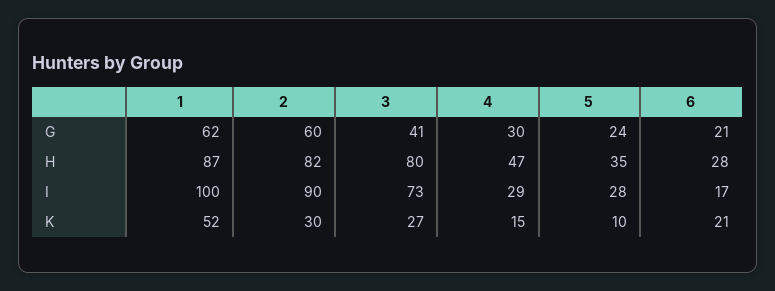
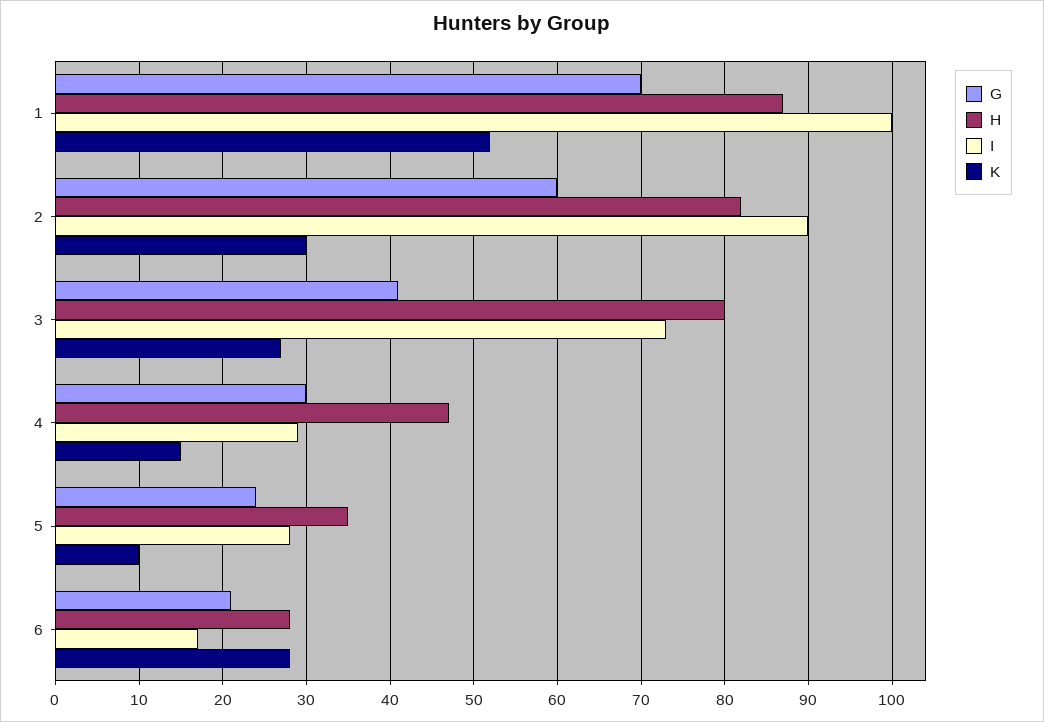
  {
    "G": {
-     "1": 62,
+     "1": 70,
      "2": 60,
      "3": 41,
      "4": 30,
      "5": 24,
      "6": 21
    },
    "H": {
      "1": 87,
      "2": 82,
      "3": 80,
      "4": 47,
      "5": 35,
      "6": 28
    },
    "I": {
      "1": 100,
      "2": 90,
      "3": 73,
      "4": 29,
      "5": 28,
      "6": 17
    },
    "K": {
      "1": 52,
      "2": 30,
      "3": 27,
      "4": 15,
      "5": 10,
-     "6": 21
+     "6": 28
    }
  }

